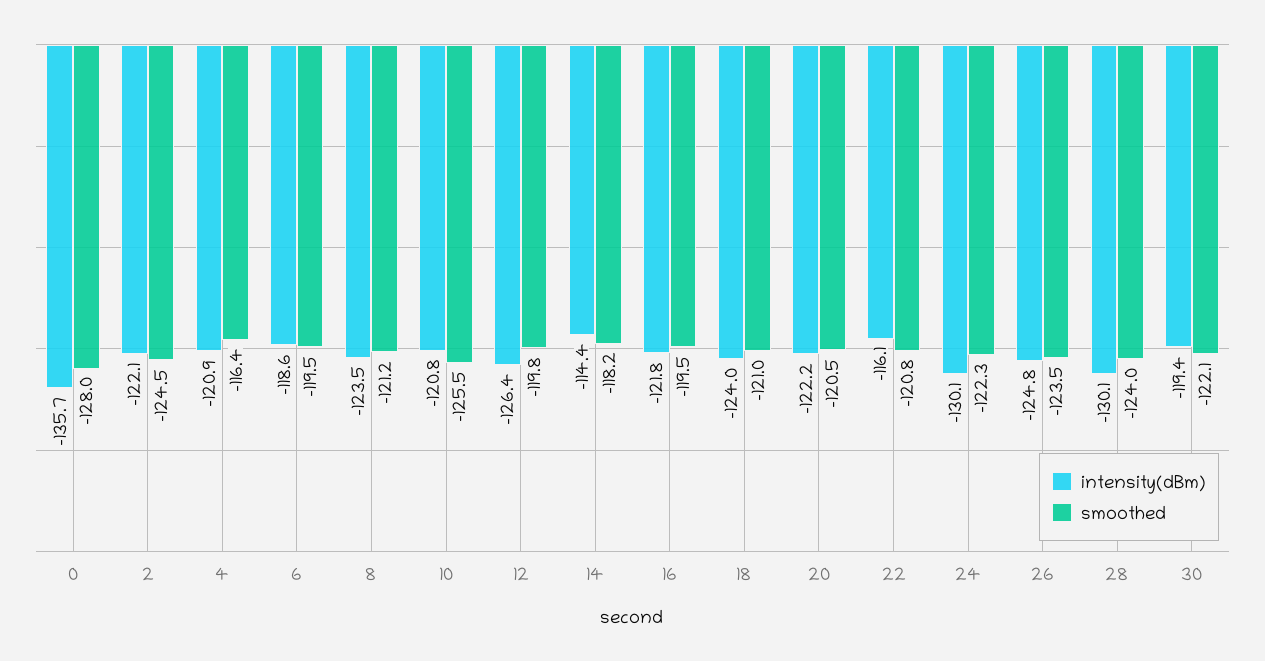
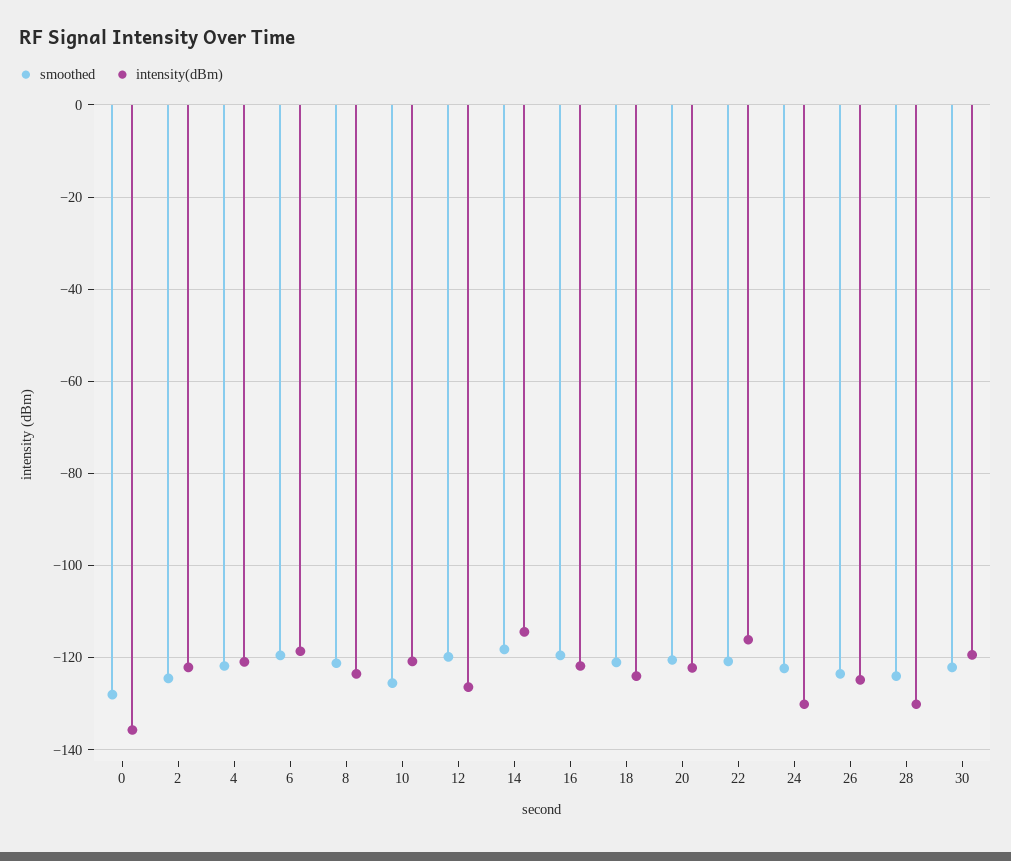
  {
    "intensity(dBm)": {
      "0": -135.7,
      "2": -122.1,
      "4": -120.9,
      "6": -118.6,
      "8": -123.5,
      "10": -120.8,
      "12": -126.4,
      "14": -114.4,
      "16": -121.8,
      "18": -124,
      "20": -122.2,
      "22": -116.1,
      "24": -130.1,
      "26": -124.8,
      "28": -130.1,
      "30": -119.4
    },
    "smoothed": {
      "0": -128,
      "2": -124.5,
-     "4": -116.4,
+     "4": -122,
      "6": -119.5,
      "8": -121.2,
      "10": -125.5,
      "12": -119.8,
      "14": -118.2,
      "16": -119.5,
      "18": -121,
      "20": -120.5,
      "22": -120.8,
      "24": -122.3,
      "26": -123.5,
      "28": -124,
      "30": -122.1
    }
  }

